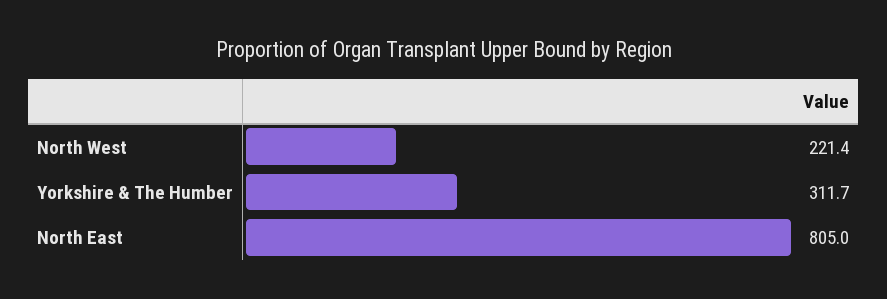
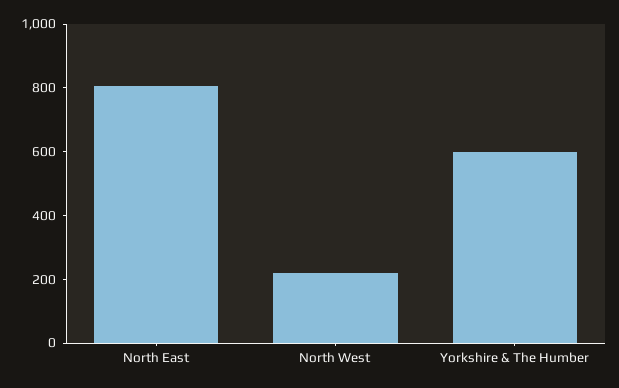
  {
    "North West": 221.4,
-   "Yorkshire & The Humber": 311.7,
+   "Yorkshire & The Humber": 600,
    "North East": 805
  }

